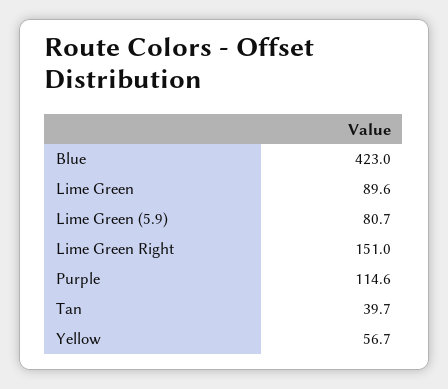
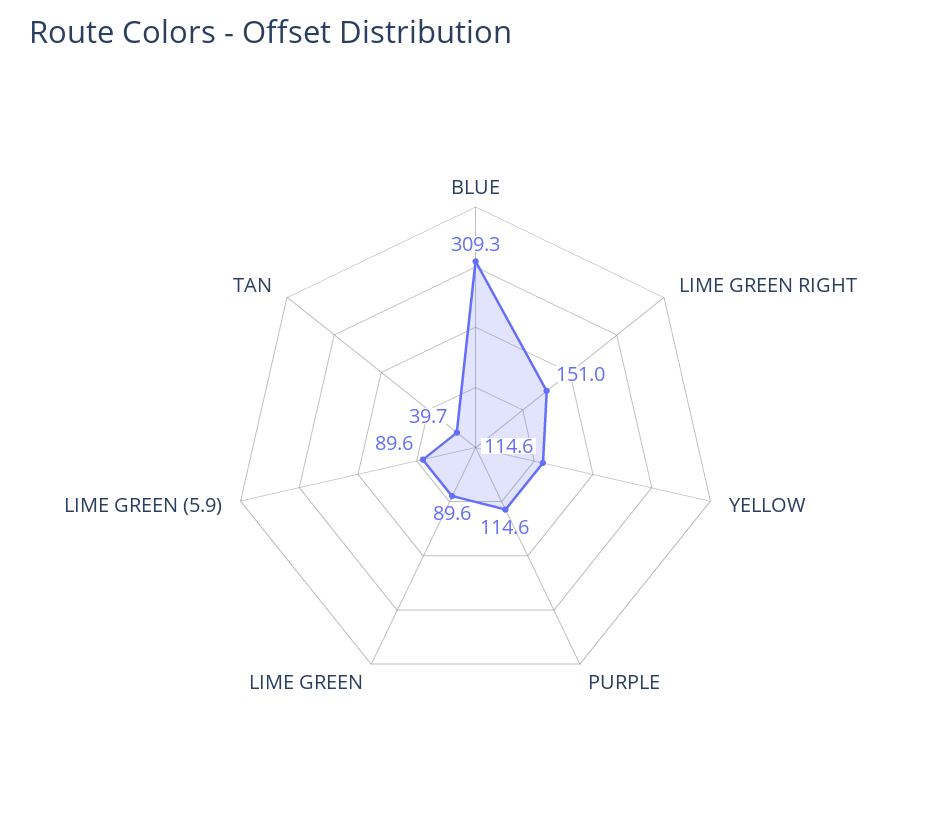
  {
-   "Blue": 423,
+   "Blue": 309.3,
    "Lime Green": 89.6,
-   "Lime Green (5.9)": 80.7,
+   "Lime Green (5.9)": 89.6,
    "Lime Green Right": 151,
    "Purple": 114.6,
    "Tan": 39.7,
-   "Yellow": 56.7
+   "Yellow": 114.6
  }

